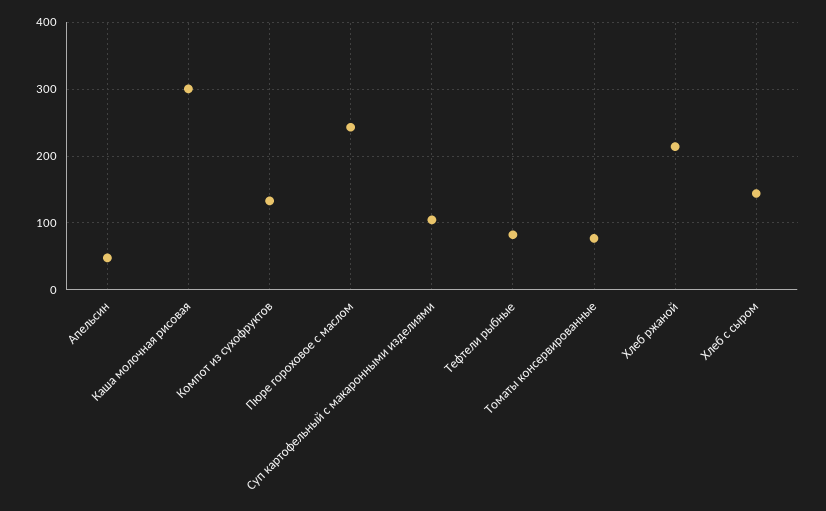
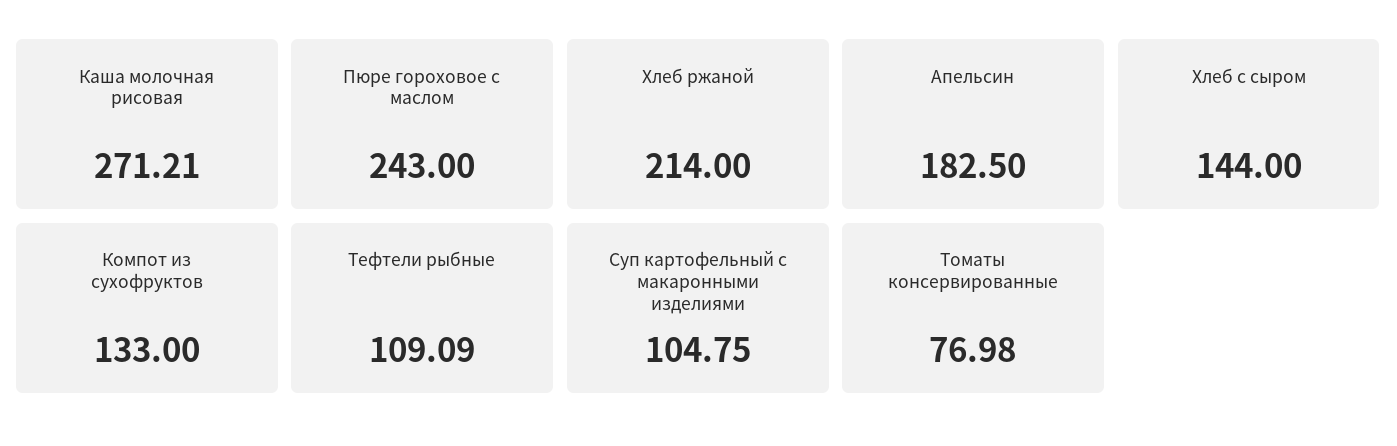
  {
-   "Апельсин": 50,
+   "Апельсин": 182.5,
-   "Каша молочная рисовая": 300,
+   "Каша молочная рисовая": 271.21,
    "Компот из сухофруктов": 133,
    "Пюре гороховое с маслом": 243,
    "Суп картофельный с макаронными изделиями": 104.75,
-   "Тефтели рыбные": 80,
+   "Тефтели рыбные": 109.09,
    "Томаты консервированные": 76.98,
    "Хлеб ржаной": 214,
    "Хлеб с сыром": 144
  }

